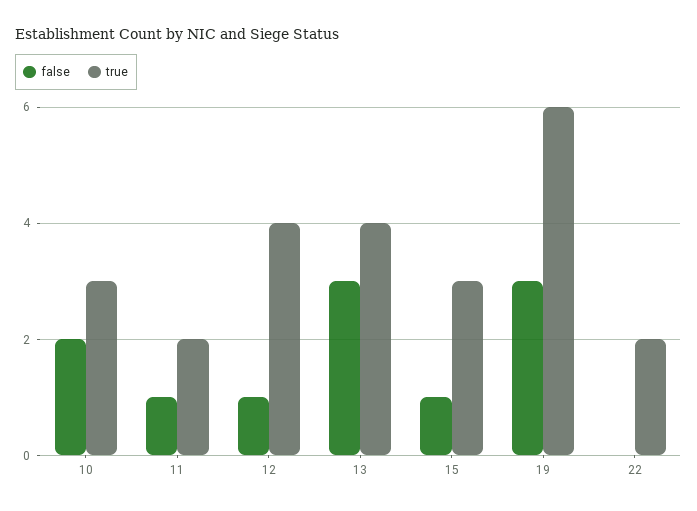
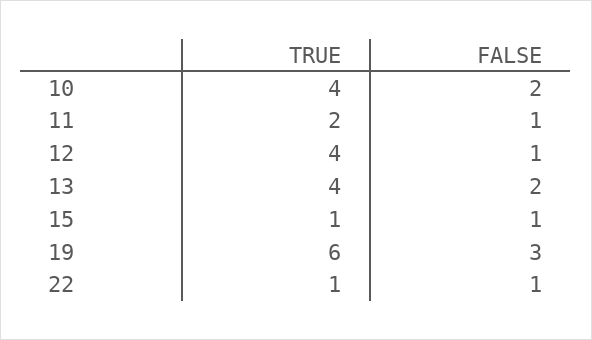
  {
    "false": {
      "10": 2,
      "11": 1,
      "12": 1,
-     "13": 3,
+     "13": 2,
      "15": 1,
      "19": 3,
-     "22": 0
+     "22": 1
    },
    "true": {
-     "10": 3,
+     "10": 4,
      "11": 2,
      "12": 4,
      "13": 4,
-     "15": 3,
+     "15": 1,
      "19": 6,
-     "22": 2
+     "22": 1
    }
  }

